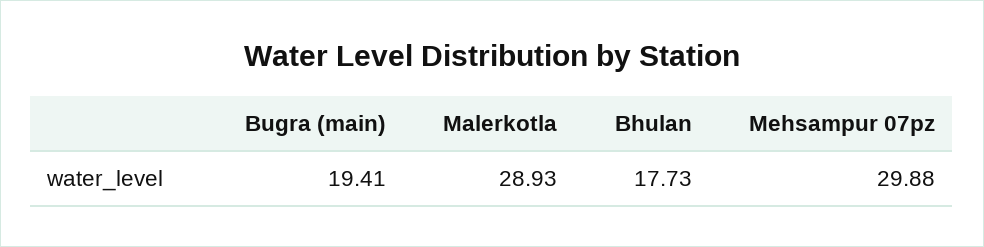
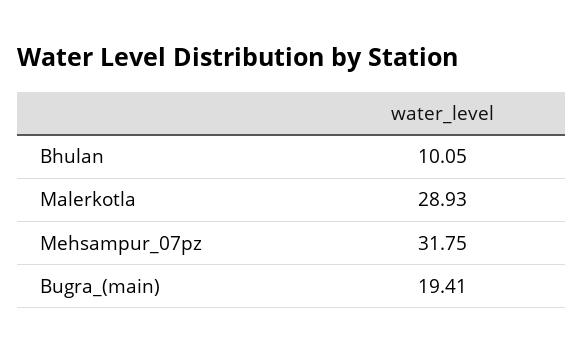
  {
    "Bugra (main)": 19.41,
    "Malerkotla": 28.93,
-   "Bhulan": 17.73,
+   "Bhulan": 10.05,
-   "Mehsampur 07pz": 29.88
+   "Mehsampur 07pz": 31.75
  }

